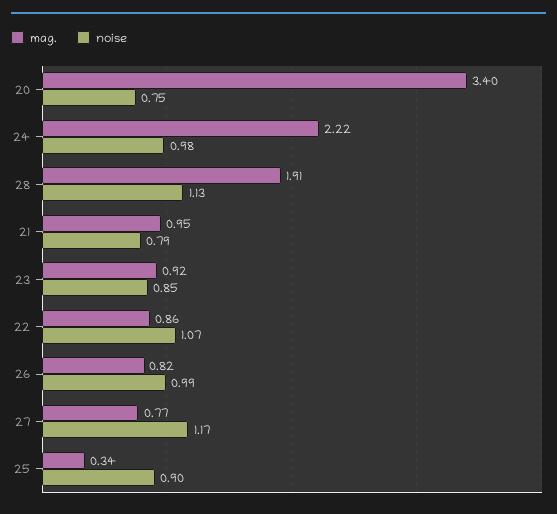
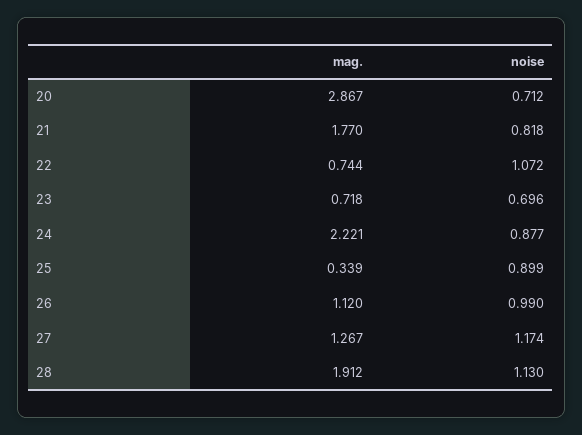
  {
    "mag.": {
-     "20": 3.4,
+     "20": 2.867,
      "24": 2.221,
      "28": 1.912,
-     "21": 0.95,
+     "21": 1.77,
-     "23": 0.92,
+     "23": 0.718,
-     "22": 0.86,
+     "22": 0.744,
-     "26": 0.82,
+     "26": 1.12,
-     "27": 0.77,
+     "27": 1.267,
      "25": 0.339
    },
    "noise": {
-     "20": 0.75,
+     "20": 0.712,
-     "24": 0.98,
+     "24": 0.877,
      "28": 1.13,
-     "21": 0.79,
+     "21": 0.818,
-     "23": 0.85,
+     "23": 0.696,
      "22": 1.072,
      "26": 0.99,
      "27": 1.174,
      "25": 0.899
    }
  }

